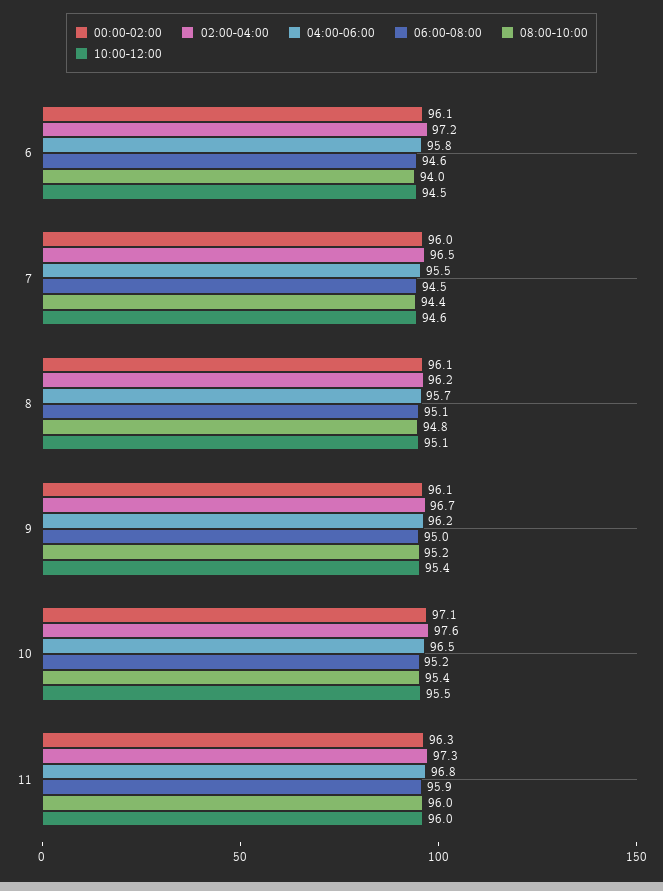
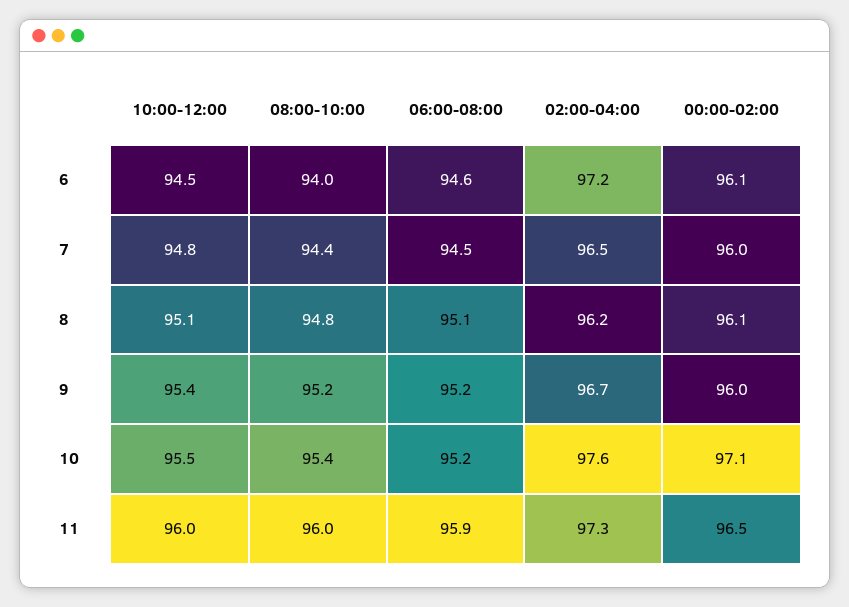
  {
    "00:00-02:00": {
      "6": 96.1,
      "7": 96,
      "8": 96.1,
-     "9": 96.1,
+     "9": 96,
      "10": 97.1,
-     "11": 96.3
+     "11": 96.5
    },
    "02:00-04:00": {
      "6": 97.2,
      "7": 96.5,
      "8": 96.2,
      "9": 96.7,
      "10": 97.6,
      "11": 97.3
    },
-   "04:00-06:00": {
-     "6": 95.8,
-     "7": 95.5,
-     "8": 95.7,
-     "9": 96.2,
-     "10": 96.5,
-     "11": 96.8
-   },
    "06:00-08:00": {
      "6": 94.6,
      "7": 94.5,
      "8": 95.1,
-     "9": 95,
+     "9": 95.2,
      "10": 95.2,
      "11": 95.9
    },
    "08:00-10:00": {
      "6": 94,
      "7": 94.4,
      "8": 94.8,
      "9": 95.2,
      "10": 95.4,
      "11": 96
    },
    "10:00-12:00": {
      "6": 94.5,
-     "7": 94.6,
+     "7": 94.8,
      "8": 95.1,
      "9": 95.4,
      "10": 95.5,
      "11": 96
    }
  }

